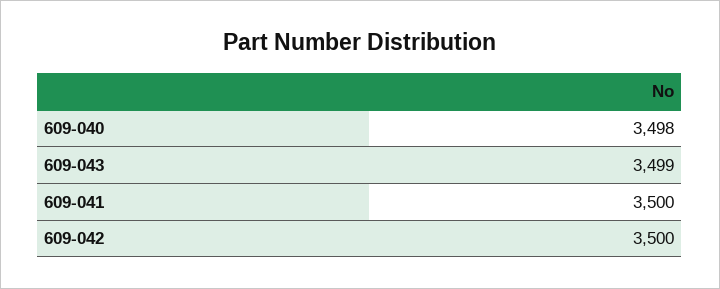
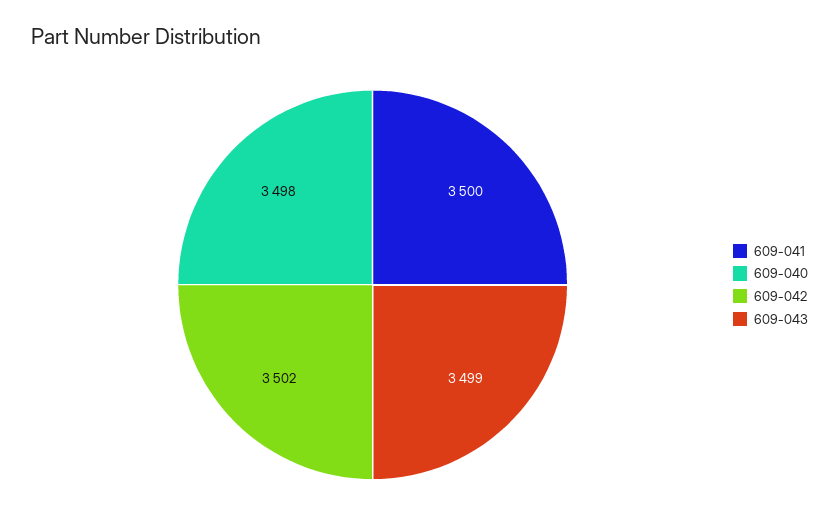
  {
    "609-040": 3498,
    "609-043": 3499,
    "609-041": 3500,
-   "609-042": 3500
+   "609-042": 3502
  }

